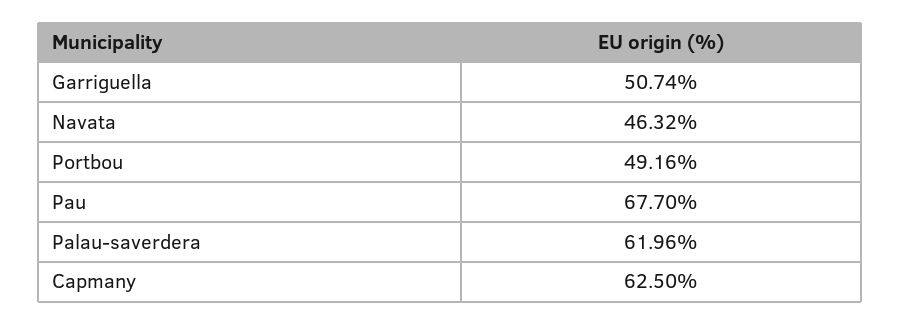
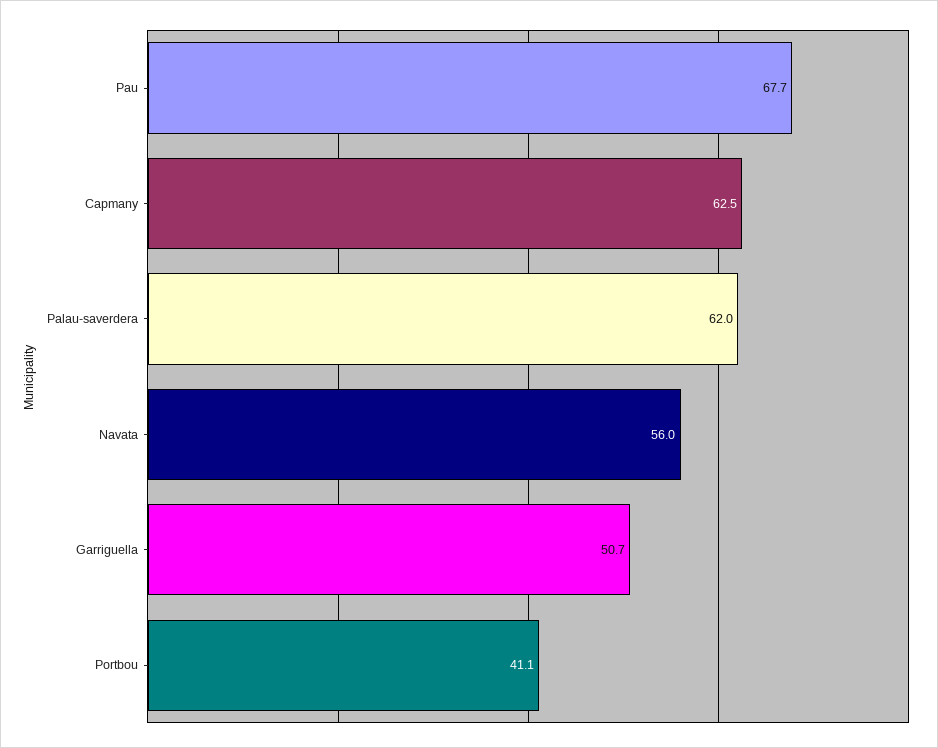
  {
    "Garriguella": 50.74,
-   "Navata": 46.32,
+   "Navata": 56,
-   "Portbou": 49.16,
+   "Portbou": 41.1,
    "Pau": 67.7,
    "Palau-saverdera": 61.96,
    "Capmany": 62.5
  }

